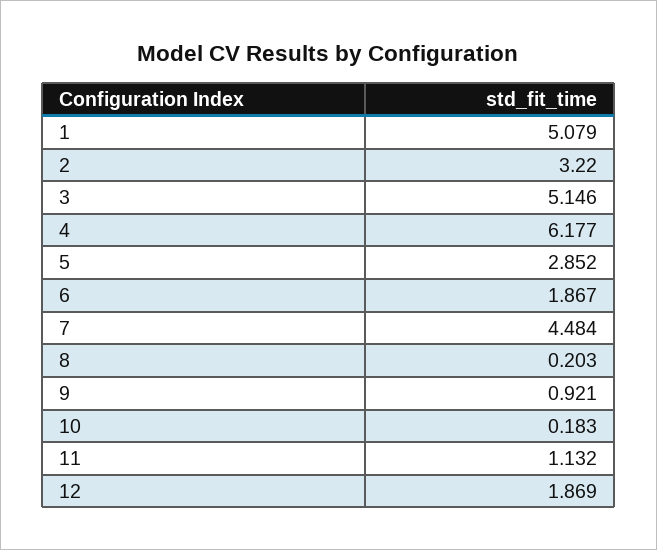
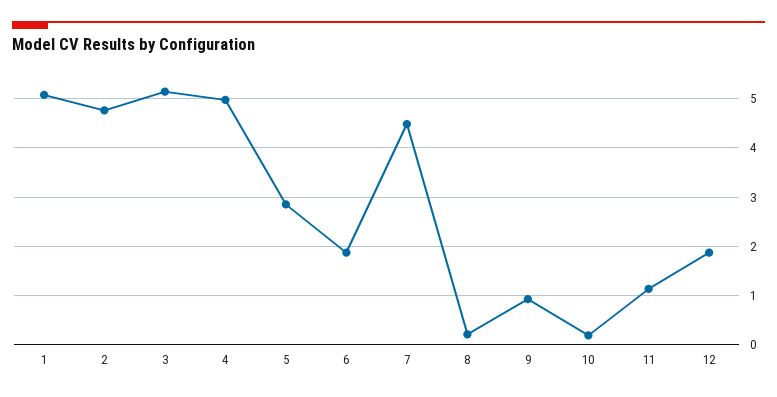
  {
    "1": 5.079,
-   "2": 3.22,
+   "2": 4.8,
    "3": 5.146,
-   "4": 6.177,
+   "4": 5,
    "5": 2.852,
    "6": 1.867,
    "7": 4.484,
    "8": 0.203,
    "9": 0.921,
    "10": 0.183,
    "11": 1.132,
    "12": 1.869
  }

